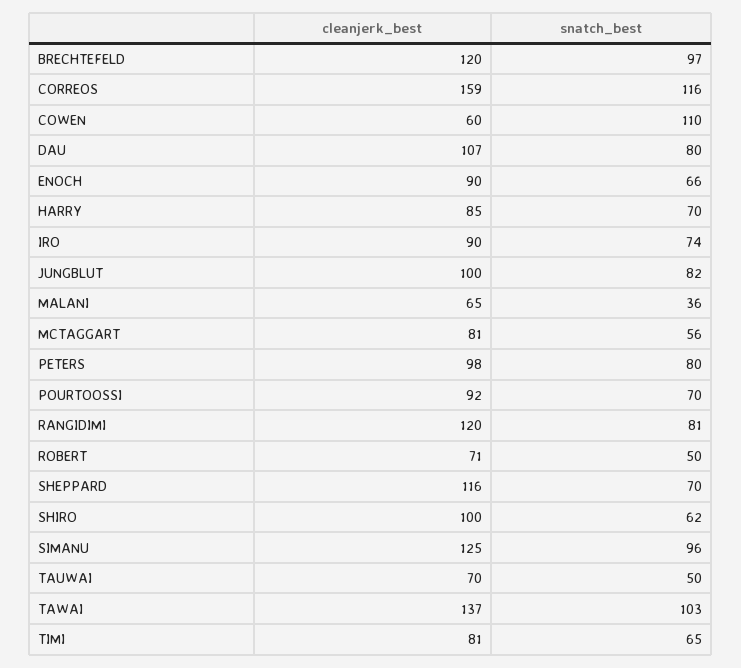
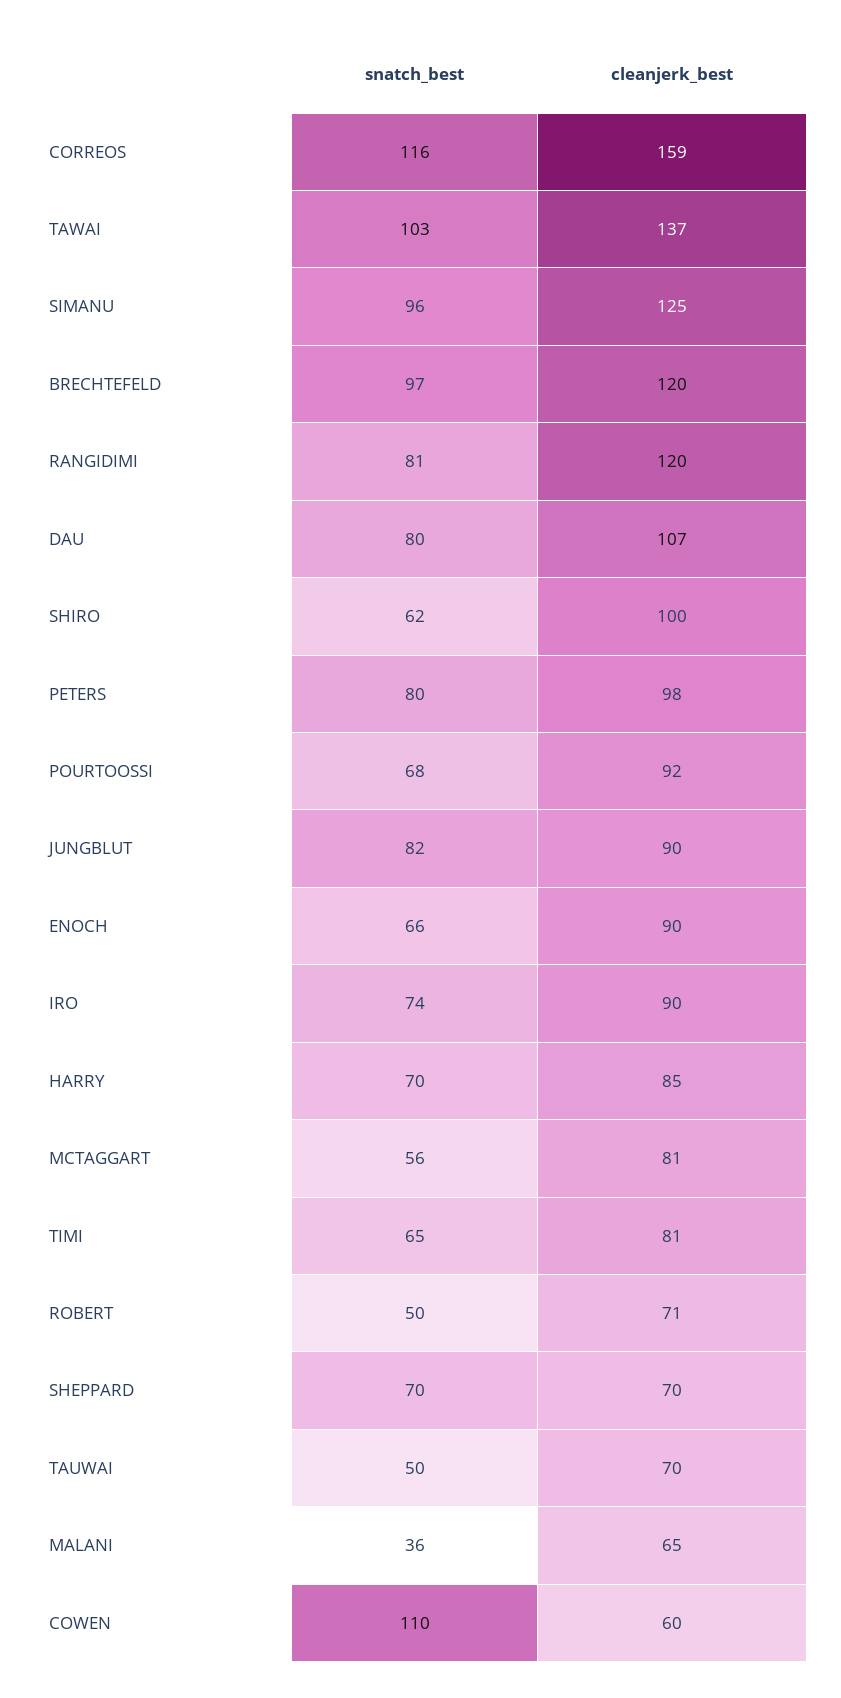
  {
    "cleanjerk_best": {
      "BRECHTEFELD": 120,
      "CORREOS": 159,
      "COWEN": 60,
      "DAU": 107,
      "ENOCH": 90,
      "HARRY": 85,
      "IRO": 90,
-     "JUNGBLUT": 100,
+     "JUNGBLUT": 90,
      "MALANI": 65,
      "MCTAGGART": 81,
      "PETERS": 98,
      "POURTOOSSI": 92,
      "RANGIDIMI": 120,
      "ROBERT": 71,
-     "SHEPPARD": 116,
+     "SHEPPARD": 70,
      "SHIRO": 100,
      "SIMANU": 125,
      "TAUWAI": 70,
      "TAWAI": 137,
      "TIMI": 81
    },
    "snatch_best": {
      "BRECHTEFELD": 97,
      "CORREOS": 116,
      "COWEN": 110,
      "DAU": 80,
      "ENOCH": 66,
      "HARRY": 70,
      "IRO": 74,
      "JUNGBLUT": 82,
      "MALANI": 36,
      "MCTAGGART": 56,
      "PETERS": 80,
-     "POURTOOSSI": 70,
+     "POURTOOSSI": 68,
      "RANGIDIMI": 81,
      "ROBERT": 50,
      "SHEPPARD": 70,
      "SHIRO": 62,
      "SIMANU": 96,
      "TAUWAI": 50,
      "TAWAI": 103,
      "TIMI": 65
    }
  }

